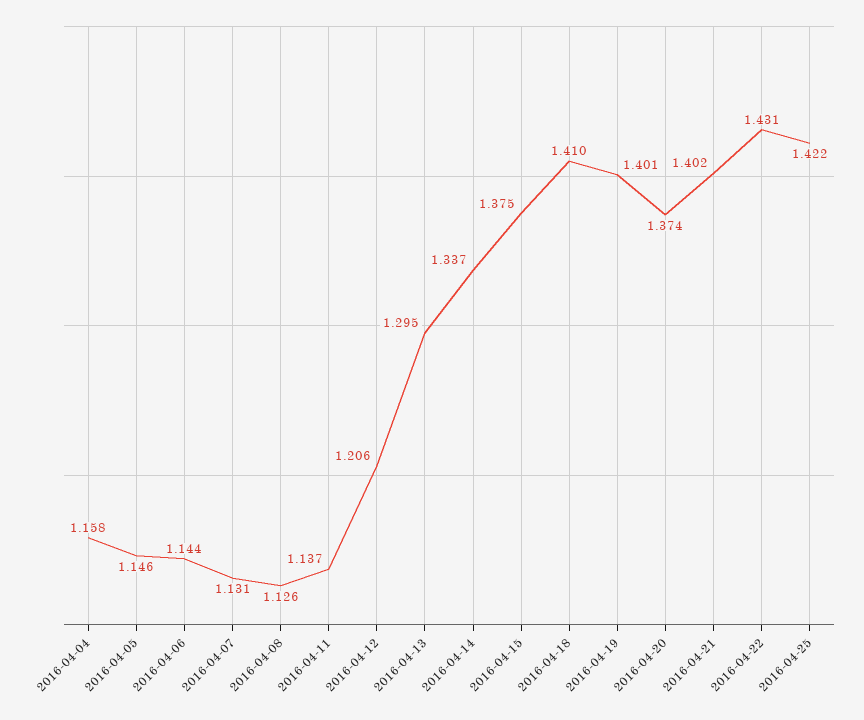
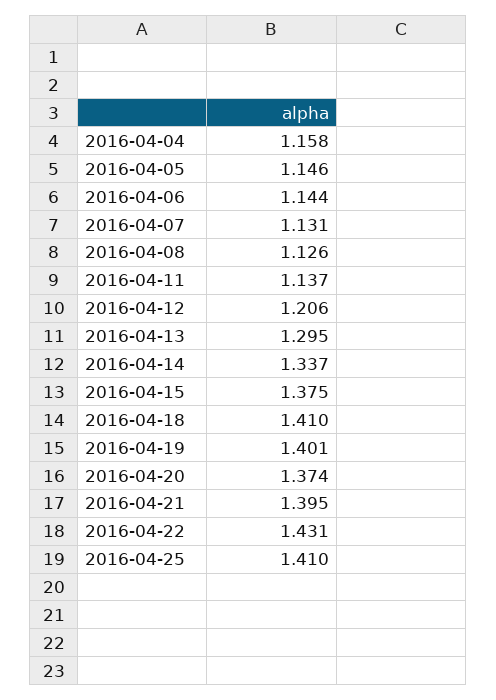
  {
    "2016-04-04": 1.158,
    "2016-04-05": 1.146,
    "2016-04-06": 1.144,
    "2016-04-07": 1.131,
    "2016-04-08": 1.126,
    "2016-04-11": 1.137,
    "2016-04-12": 1.206,
    "2016-04-13": 1.295,
    "2016-04-14": 1.337,
    "2016-04-15": 1.375,
    "2016-04-18": 1.41,
    "2016-04-19": 1.401,
    "2016-04-20": 1.374,
-   "2016-04-21": 1.402,
+   "2016-04-21": 1.395,
    "2016-04-22": 1.431,
-   "2016-04-25": 1.422
+   "2016-04-25": 1.41
  }

